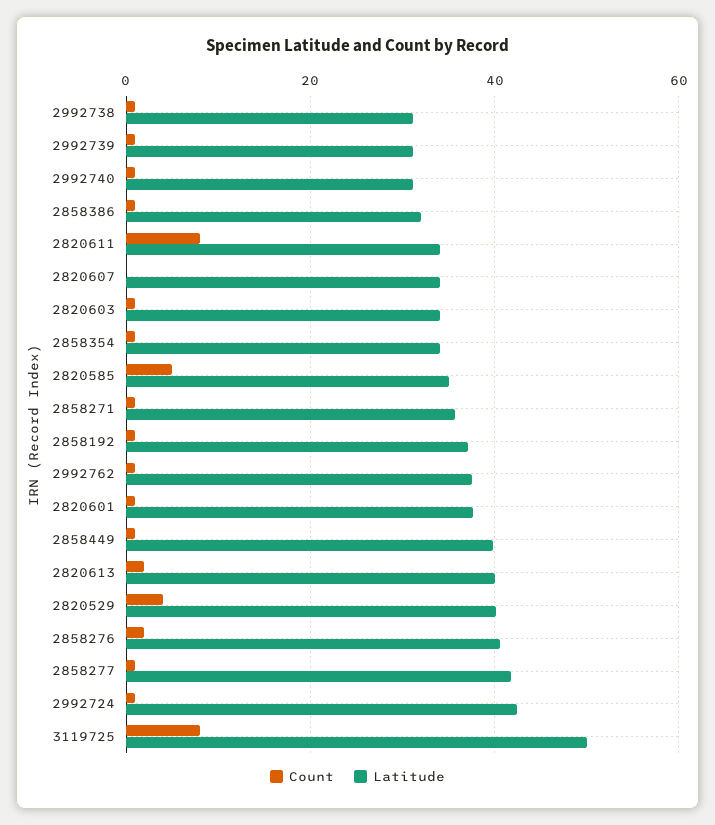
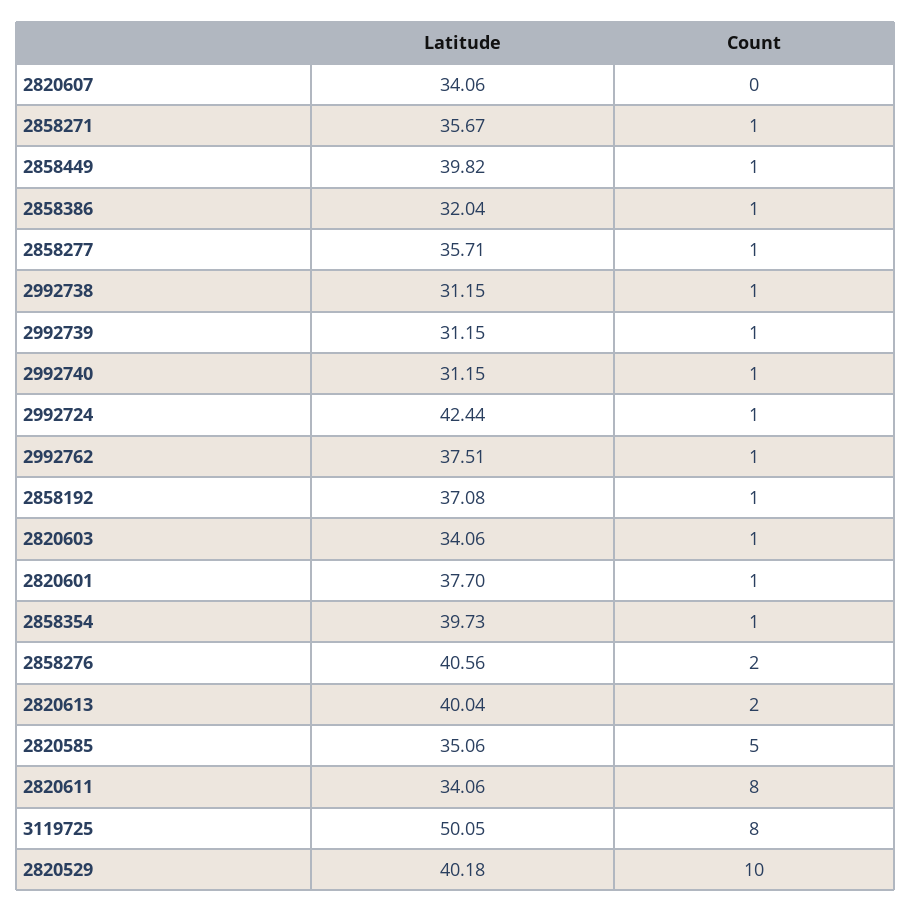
  {
    "Count": {
      "2992738": 1,
      "2992739": 1,
      "2992740": 1,
      "2858386": 1,
      "2820611": 8,
      "2820607": 0,
      "2820603": 1,
      "2858354": 1,
      "2820585": 5,
      "2858271": 1,
      "2858192": 1,
      "2992762": 1,
      "2820601": 1,
      "2858449": 1,
      "2820613": 2,
-     "2820529": 4,
+     "2820529": 10,
      "2858276": 2,
      "2858277": 1,
      "2992724": 1,
      "3119725": 8
    },
    "Latitude": {
      "2992738": 31.15,
      "2992739": 31.15,
      "2992740": 31.15,
      "2858386": 32.04,
      "2820611": 34.06,
      "2820607": 34.06,
      "2820603": 34.06,
-     "2858354": 34,
+     "2858354": 39.73,
      "2820585": 35.06,
      "2858271": 35.67,
      "2858192": 37.08,
      "2992762": 37.51,
      "2820601": 37.7,
      "2858449": 39.82,
      "2820613": 40.04,
      "2820529": 40.18,
      "2858276": 40.56,
-     "2858277": 42,
+     "2858277": 35.71,
      "2992724": 42.44,
      "3119725": 50.05
    }
  }

